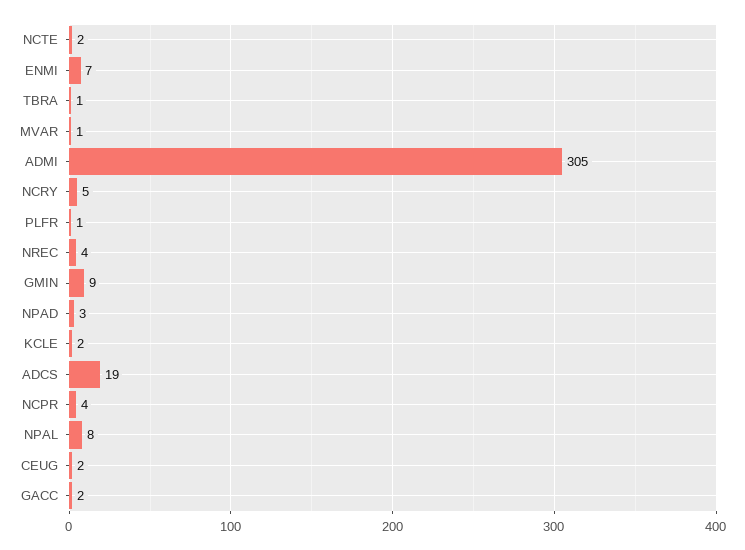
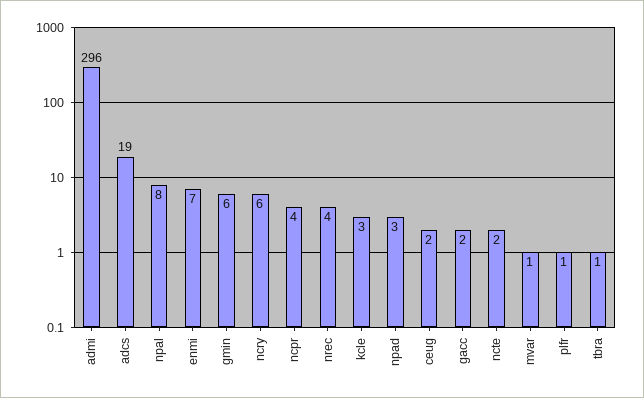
  {
    "NCTE": 2,
    "ENMI": 7,
    "TBRA": 1,
    "MVAR": 1,
-   "ADMI": 305,
+   "ADMI": 296,
-   "NCRY": 5,
+   "NCRY": 6,
    "PLFR": 1,
    "NREC": 4,
-   "GMIN": 9,
+   "GMIN": 6,
    "NPAD": 3,
-   "KCLE": 2,
+   "KCLE": 3,
    "ADCS": 19,
    "NCPR": 4,
    "NPAL": 8,
    "CEUG": 2,
    "GACC": 2
  }

